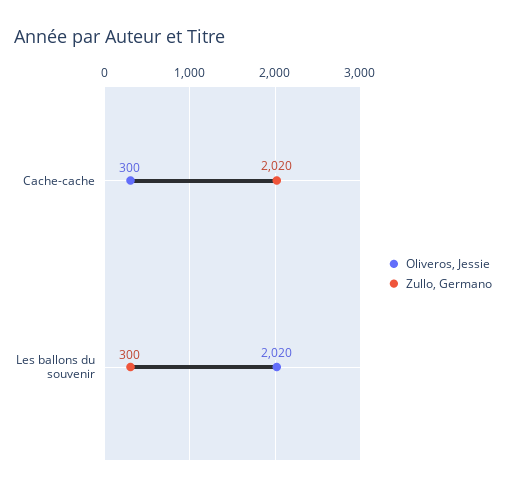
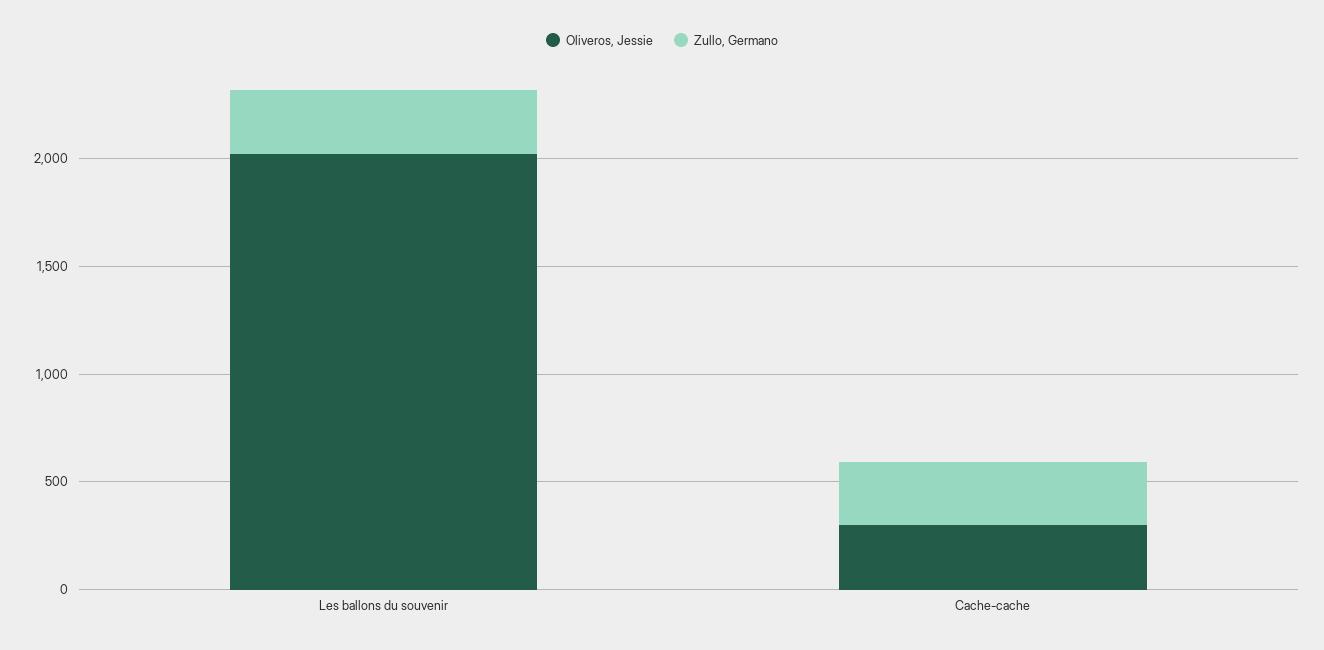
  {
    "Oliveros, Jessie": {
      "Cache-cache": 300,
      "Les ballons du souvenir": 2020
    },
    "Zullo, Germano": {
-     "Cache-cache": 2020,
+     "Cache-cache": 300,
      "Les ballons du souvenir": 300
    }
  }

